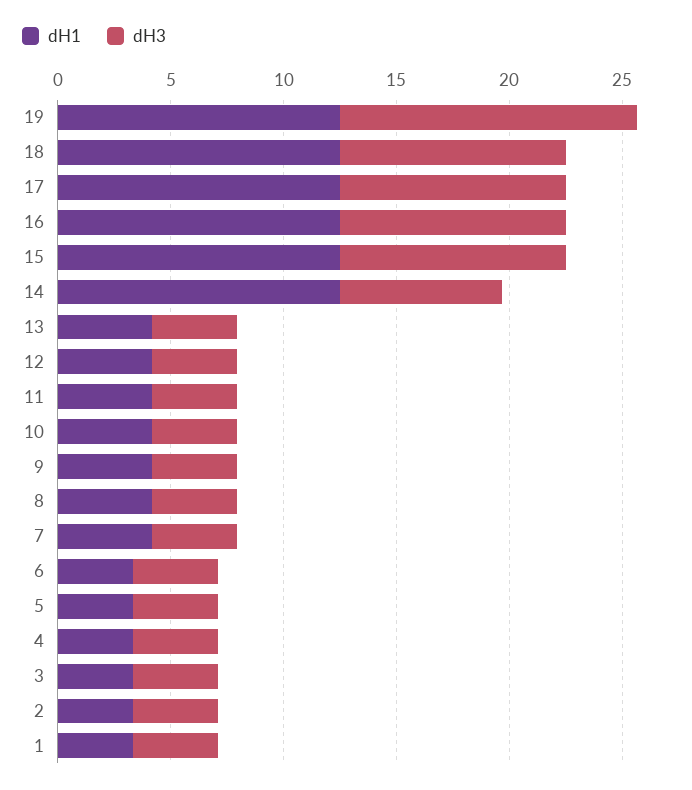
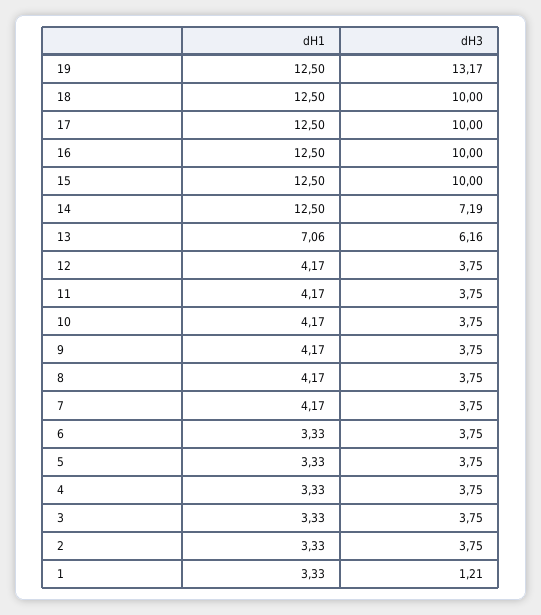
  {
    "dH1": {
      "19": 12.5,
      "18": 12.5,
      "17": 12.5,
      "16": 12.5,
      "15": 12.5,
      "14": 12.5,
-     "13": 4,
+     "13": 7.06,
      "12": 4.17,
      "11": 4.17,
      "10": 4.17,
      "9": 4.17,
      "8": 4.17,
      "7": 4.17,
      "6": 3.33,
      "5": 3.33,
      "4": 3.33,
      "3": 3.33,
      "2": 3.33,
      "1": 3.33
    },
    "dH3": {
      "19": 13.17,
      "18": 10,
      "17": 10,
      "16": 10,
      "15": 10,
      "14": 7.19,
-     "13": 4,
+     "13": 6.16,
      "12": 3.75,
      "11": 3.75,
      "10": 3.75,
      "9": 3.75,
      "8": 3.75,
      "7": 3.75,
      "6": 3.75,
      "5": 3.75,
      "4": 3.75,
      "3": 3.75,
      "2": 3.75,
-     "1": 4
+     "1": 1.21
    }
  }

